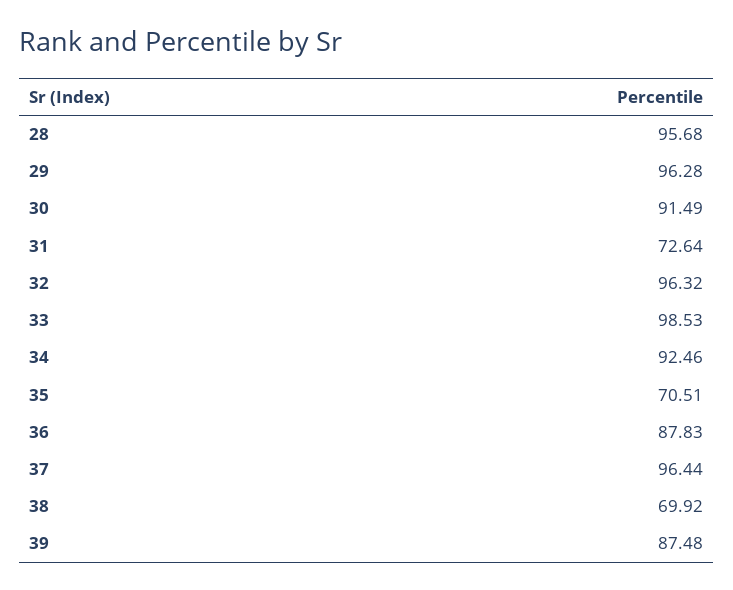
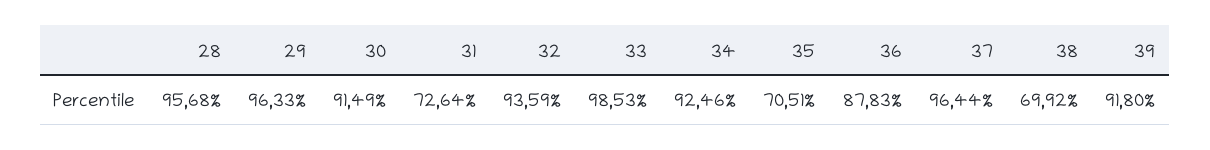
  {
    "28": 95.68,
-   "29": 96.28,
+   "29": 96.33,
    "30": 91.49,
    "31": 72.64,
-   "32": 96.32,
+   "32": 93.59,
    "33": 98.53,
    "34": 92.46,
    "35": 70.51,
    "36": 87.83,
    "37": 96.44,
    "38": 69.92,
-   "39": 87.48
+   "39": 91.8
  }

